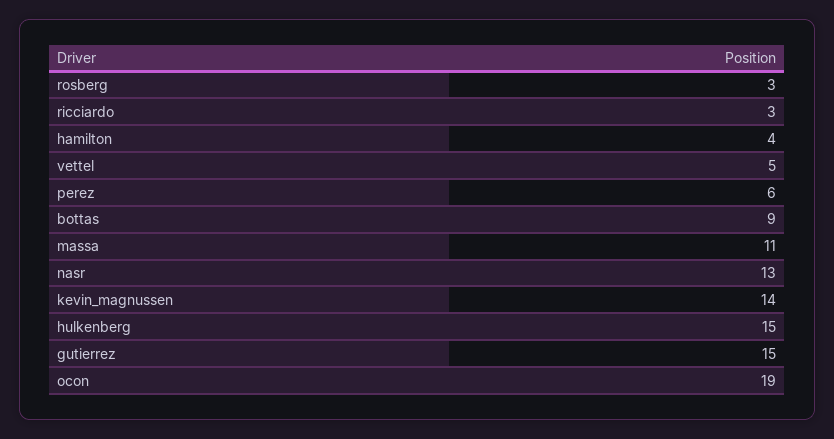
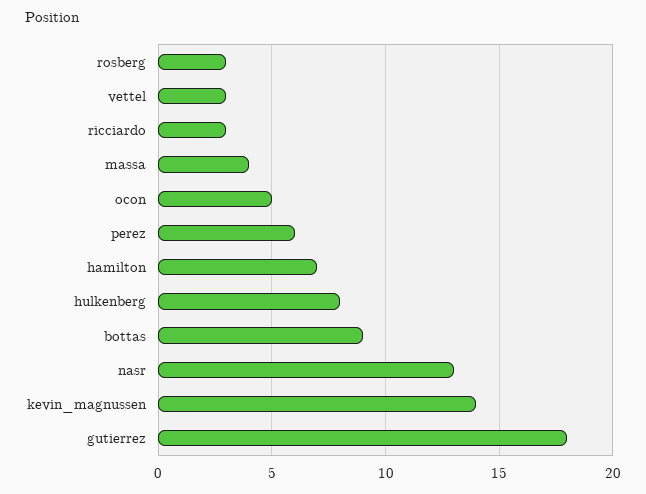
  {
    "rosberg": 3,
    "ricciardo": 3,
-   "hamilton": 4,
+   "hamilton": 7,
-   "vettel": 5,
+   "vettel": 3,
    "perez": 6,
    "bottas": 9,
-   "massa": 11,
+   "massa": 4,
    "nasr": 13,
    "kevin_magnussen": 14,
-   "hulkenberg": 15,
+   "hulkenberg": 8,
-   "gutierrez": 15,
+   "gutierrez": 18,
-   "ocon": 19
+   "ocon": 5
  }

